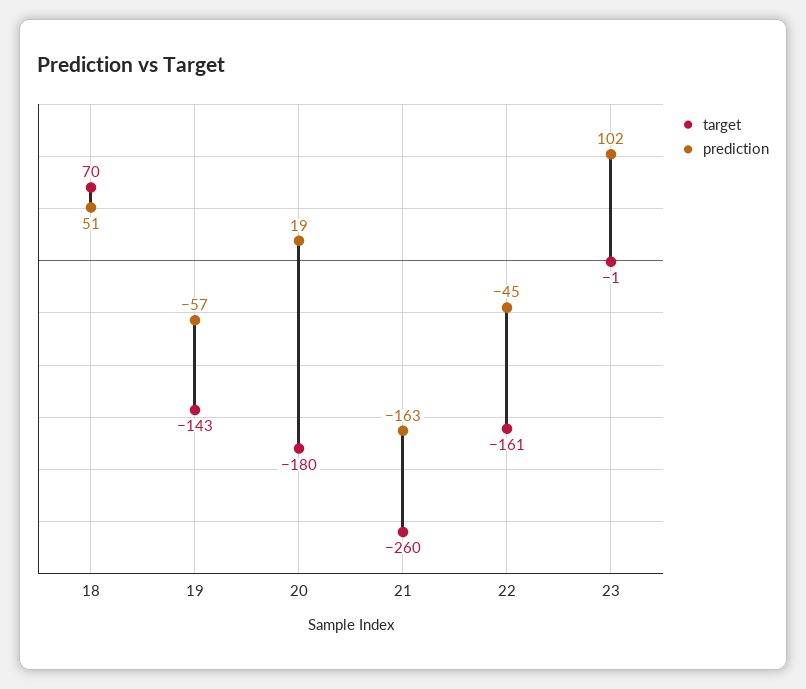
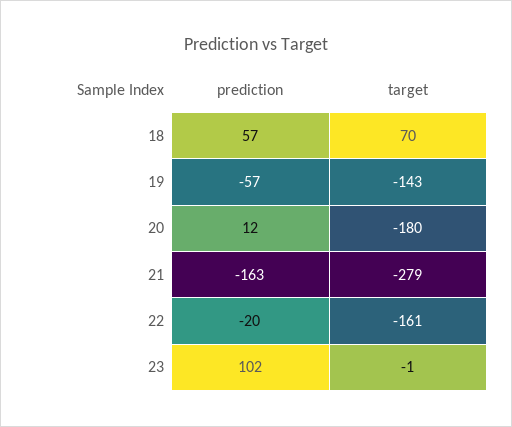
  {
    "target": {
      "18": 70,
      "19": -143,
      "20": -180,
-     "21": -260,
+     "21": -279,
      "22": -161,
      "23": -1
    },
    "prediction": {
-     "18": 51,
+     "18": 57,
      "19": -57,
-     "20": 19,
+     "20": 12,
      "21": -163,
-     "22": -45,
+     "22": -20,
      "23": 102
    }
  }

